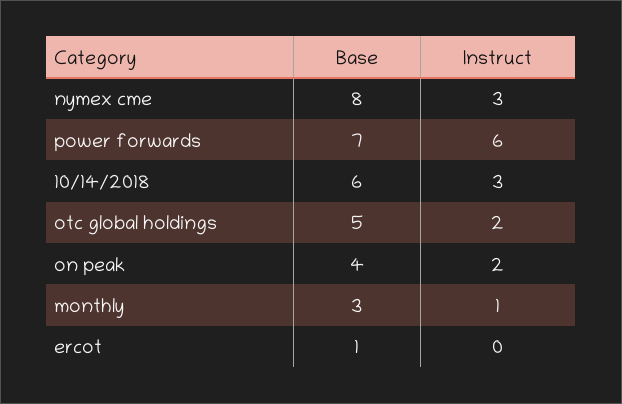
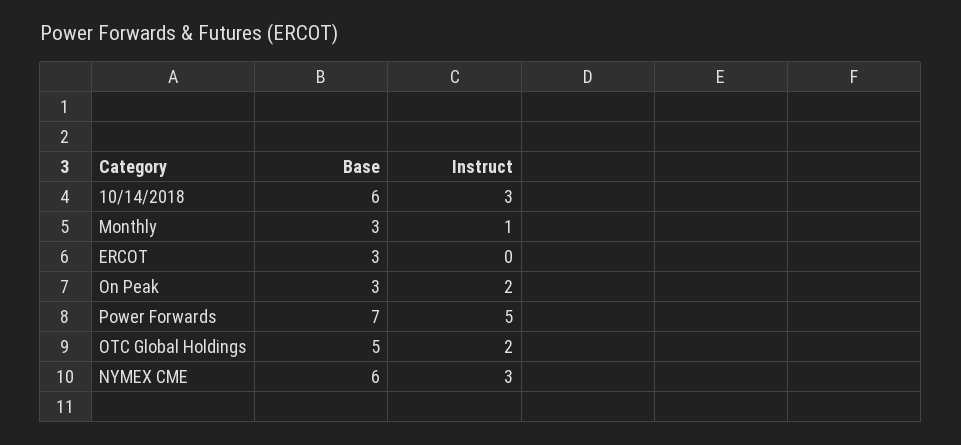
  {
    "Base": {
-     "nymex cme": 8,
+     "nymex cme": 6,
      "power forwards": 7,
      "10/14/2018": 6,
      "otc global holdings": 5,
-     "on peak": 4,
+     "on peak": 3,
      "monthly": 3,
-     "ercot": 1
+     "ercot": 3
    },
    "Instruct": {
      "nymex cme": 3,
-     "power forwards": 6,
+     "power forwards": 5,
      "10/14/2018": 3,
      "otc global holdings": 2,
      "on peak": 2,
      "monthly": 1,
      "ercot": 0
    }
  }

